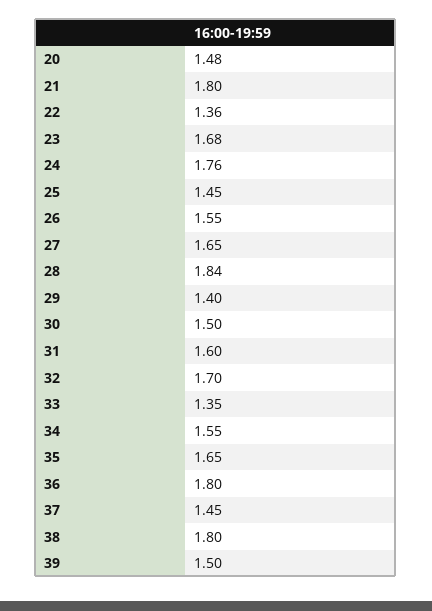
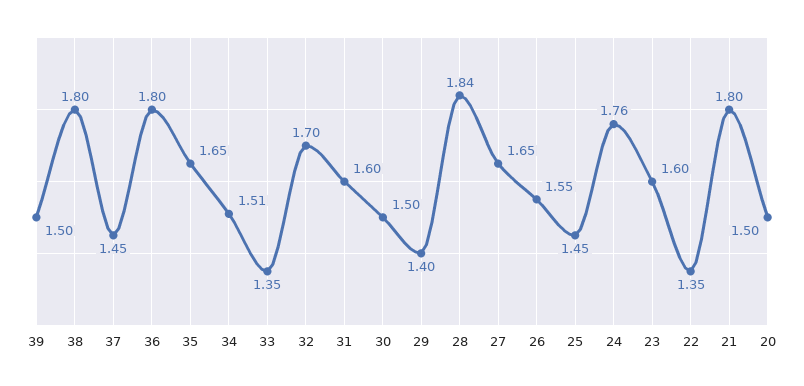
  {
-   "20": 1.48,
+   "20": 1.5,
    "21": 1.8,
-   "22": 1.36,
+   "22": 1.35,
-   "23": 1.68,
+   "23": 1.6,
    "24": 1.76,
    "25": 1.45,
    "26": 1.55,
    "27": 1.65,
    "28": 1.84,
    "29": 1.4,
    "30": 1.5,
    "31": 1.6,
    "32": 1.7,
    "33": 1.35,
-   "34": 1.55,
+   "34": 1.51,
    "35": 1.65,
    "36": 1.8,
    "37": 1.45,
    "38": 1.8,
    "39": 1.5
  }

